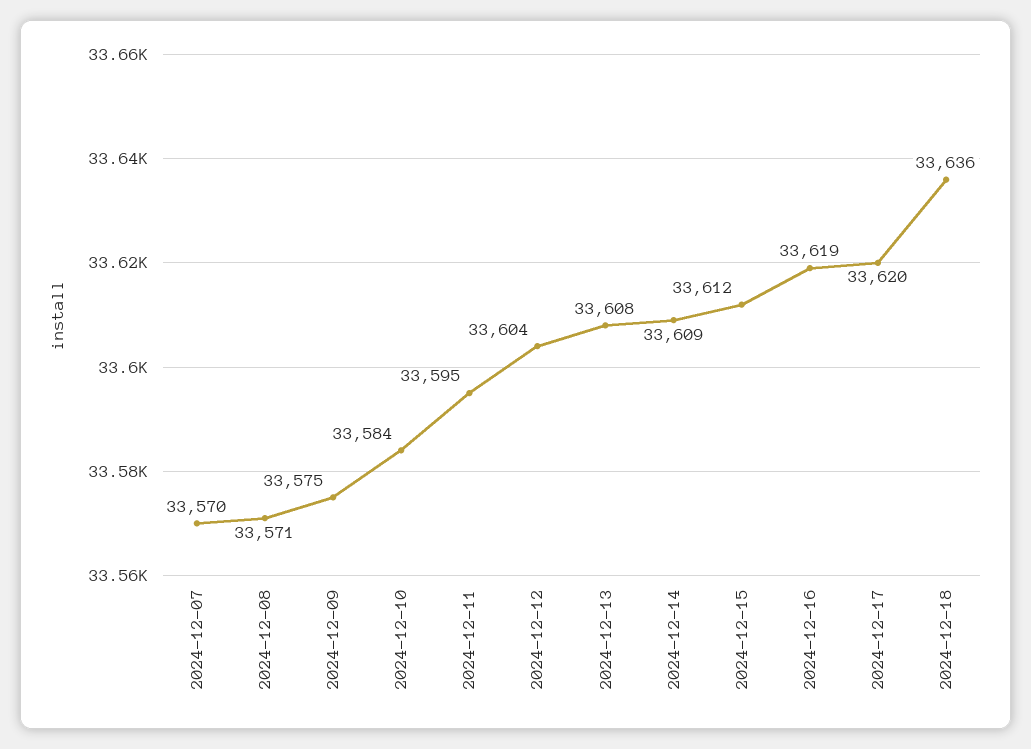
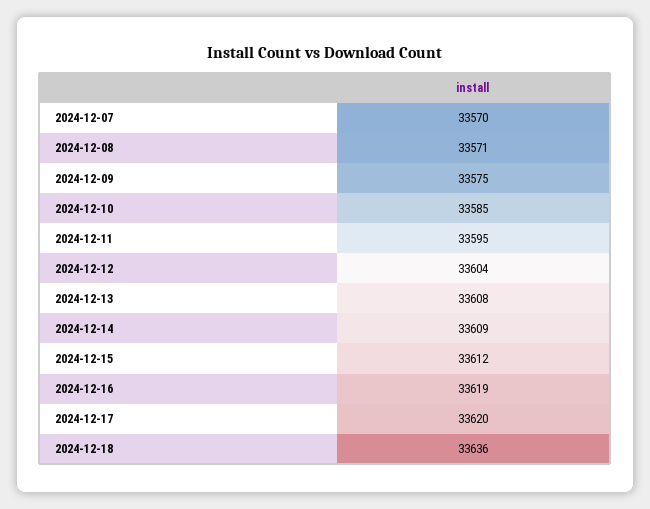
  {
    "2024-12-07": 33570,
    "2024-12-08": 33571,
    "2024-12-09": 33575,
-   "2024-12-10": 33584,
+   "2024-12-10": 33585,
    "2024-12-11": 33595,
    "2024-12-12": 33604,
    "2024-12-13": 33608,
    "2024-12-14": 33609,
    "2024-12-15": 33612,
    "2024-12-16": 33619,
    "2024-12-17": 33620,
    "2024-12-18": 33636
  }

